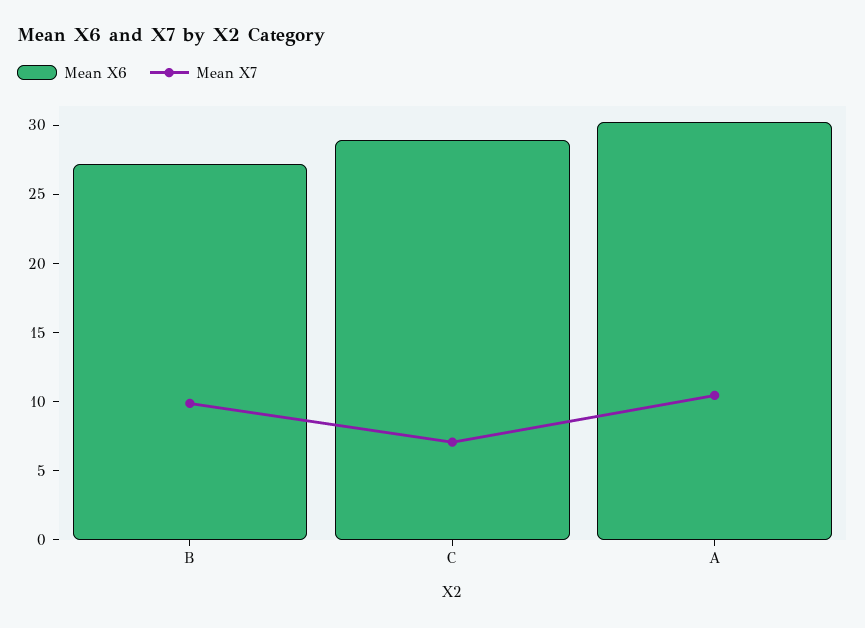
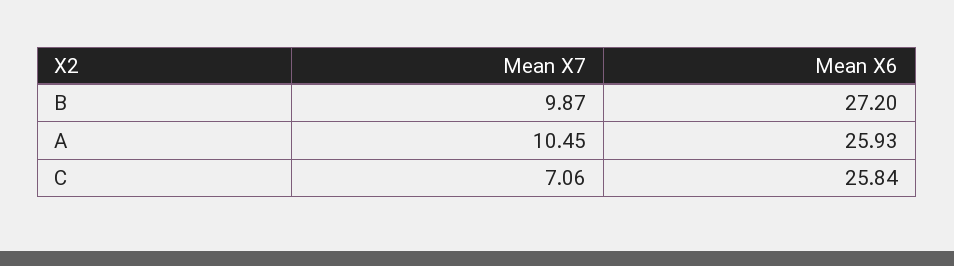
  {
    "Mean X6": {
      "B": 27.2,
-     "C": 29,
+     "C": 25.84,
-     "A": 30
+     "A": 25.93
    },
    "Mean X7": {
      "B": 9.87,
      "C": 7.06,
      "A": 10.45
    }
  }

